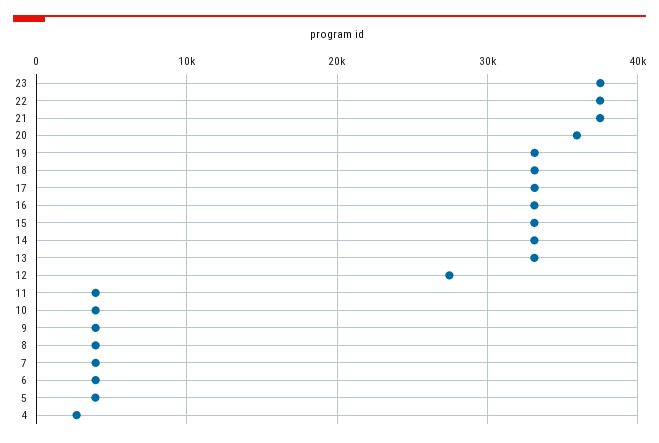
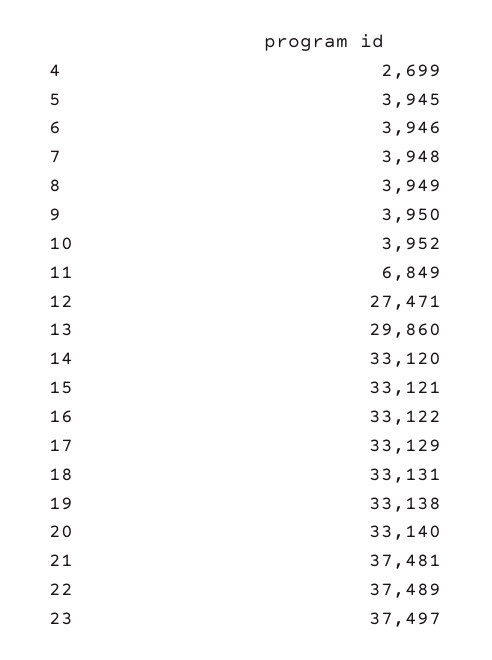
  {
    "23": 37497,
    "22": 37489,
    "21": 37481,
-   "20": 36000,
+   "20": 33140,
    "19": 33138,
    "18": 33131,
    "17": 33129,
    "16": 33122,
    "15": 33121,
    "14": 33120,
-   "13": 33000,
+   "13": 29860,
    "12": 27471,
-   "11": 4000,
+   "11": 6849,
    "10": 3952,
    "9": 3950,
    "8": 3949,
    "7": 3948,
    "6": 3946,
    "5": 3945,
    "4": 2699
  }

